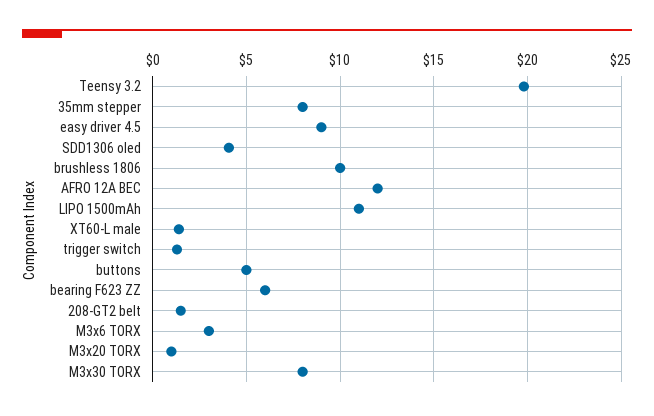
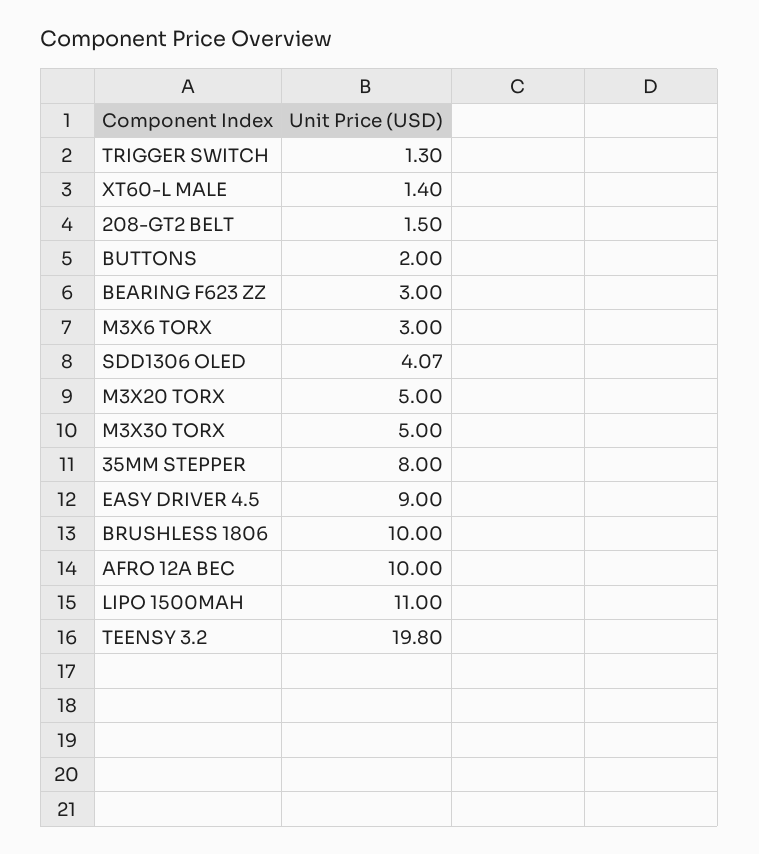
  {
    "Teensy 3.2": 19.8,
    "35mm stepper": 8,
    "easy driver 4.5": 9,
    "SDD1306 oled": 4.07,
    "brushless 1806": 10,
-   "AFRO 12A BEC": 12,
+   "AFRO 12A BEC": 10,
    "LIPO 1500mAh": 11,
    "XT60-L male": 1.4,
    "trigger switch": 1.3,
-   "buttons": 5,
+   "buttons": 2,
-   "bearing F623 ZZ": 6,
+   "bearing F623 ZZ": 3,
    "208-GT2 belt": 1.5,
    "M3x6 TORX": 3,
-   "M3x20 TORX": 1,
+   "M3x20 TORX": 5,
-   "M3x30 TORX": 8
+   "M3x30 TORX": 5
  }

